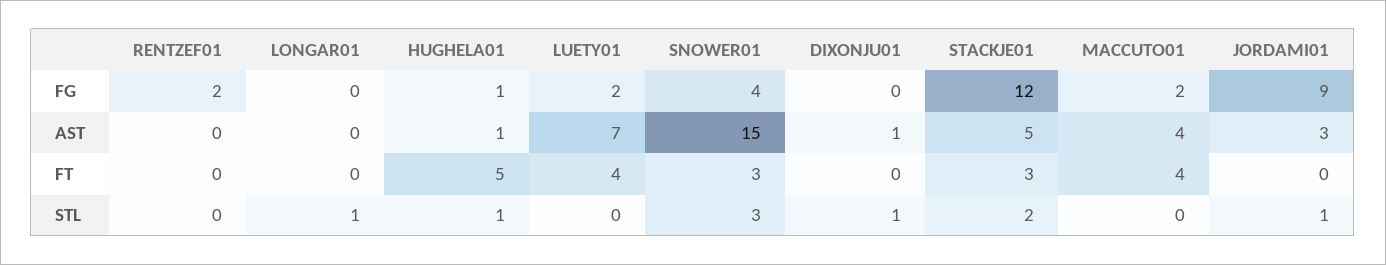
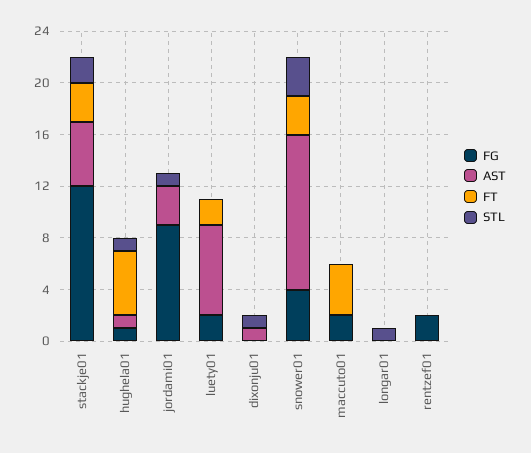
  {
    "FG": {
      "RENTZEF01": 2,
      "LONGAR01": 0,
      "HUGHELA01": 1,
      "LUETY01": 2,
      "SNOWER01": 4,
      "DIXONJU01": 0,
      "STACKJE01": 12,
      "MACCUTO01": 2,
      "JORDAMI01": 9
    },
    "AST": {
      "RENTZEF01": 0,
      "LONGAR01": 0,
      "HUGHELA01": 1,
      "LUETY01": 7,
-     "SNOWER01": 15,
+     "SNOWER01": 12,
      "DIXONJU01": 1,
      "STACKJE01": 5,
-     "MACCUTO01": 4,
+     "MACCUTO01": 0,
      "JORDAMI01": 3
    },
    "FT": {
      "RENTZEF01": 0,
      "LONGAR01": 0,
      "HUGHELA01": 5,
-     "LUETY01": 4,
+     "LUETY01": 2,
      "SNOWER01": 3,
      "DIXONJU01": 0,
      "STACKJE01": 3,
      "MACCUTO01": 4,
      "JORDAMI01": 0
    },
    "STL": {
      "RENTZEF01": 0,
      "LONGAR01": 1,
      "HUGHELA01": 1,
      "LUETY01": 0,
      "SNOWER01": 3,
      "DIXONJU01": 1,
      "STACKJE01": 2,
      "MACCUTO01": 0,
      "JORDAMI01": 1
    }
  }

